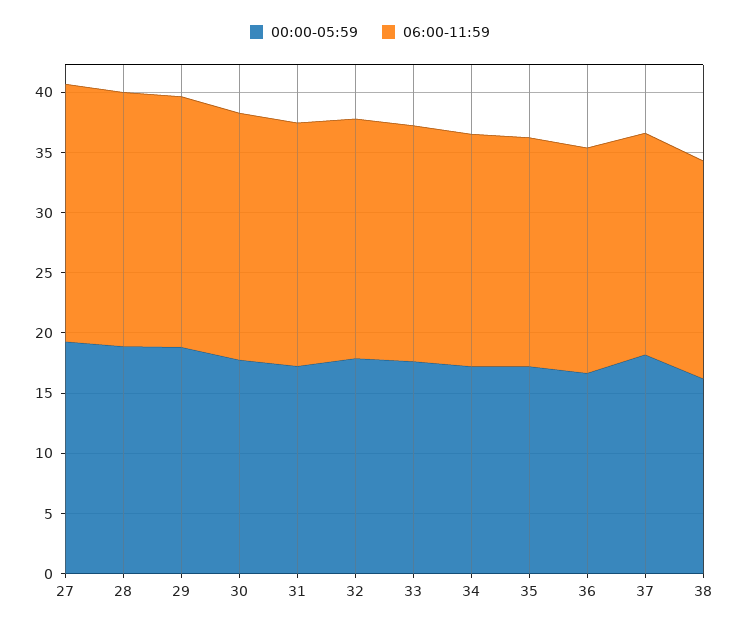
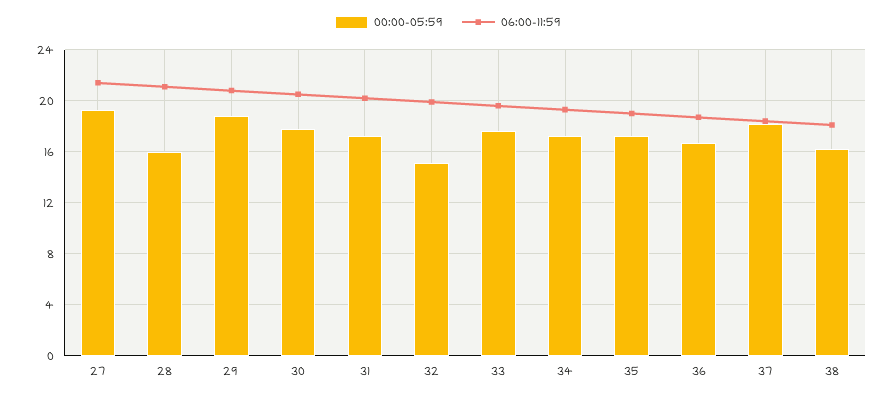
  {
    "00:00-05:59": {
      "27": 19.5,
-     "28": 19,
+     "28": 16,
      "29": 19,
      "30": 18,
      "31": 17.5,
-     "32": 18,
+     "32": 15,
      "33": 17.5,
      "34": 17,
      "35": 17,
      "36": 16.5,
      "37": 18,
      "38": 16
    },
    "06:00-11:59": {
      "27": 21.5,
      "28": 21,
      "29": 21,
      "30": 20.5,
      "31": 20,
      "32": 20,
      "33": 19.5,
      "34": 19.5,
      "35": 19,
      "36": 18.5,
      "37": 18.5,
      "38": 18
    }
  }

